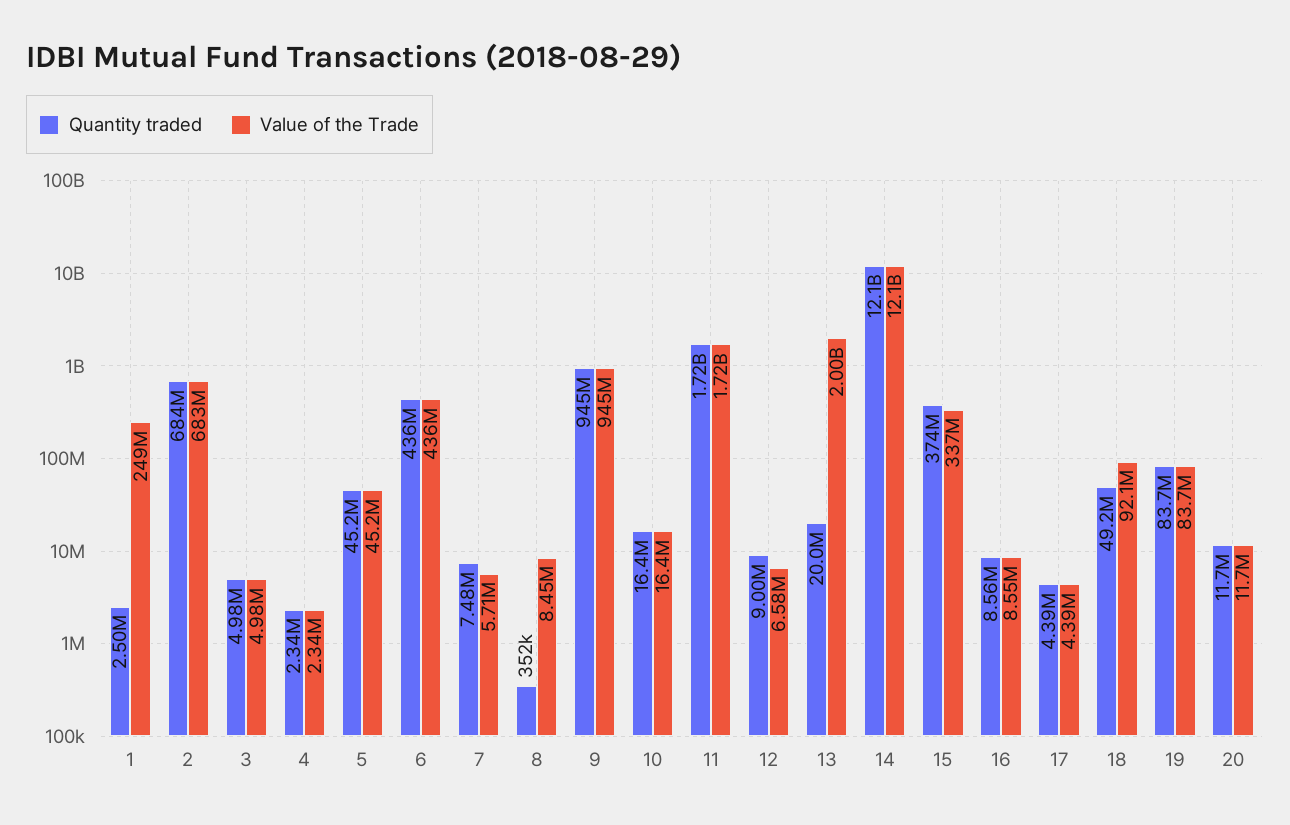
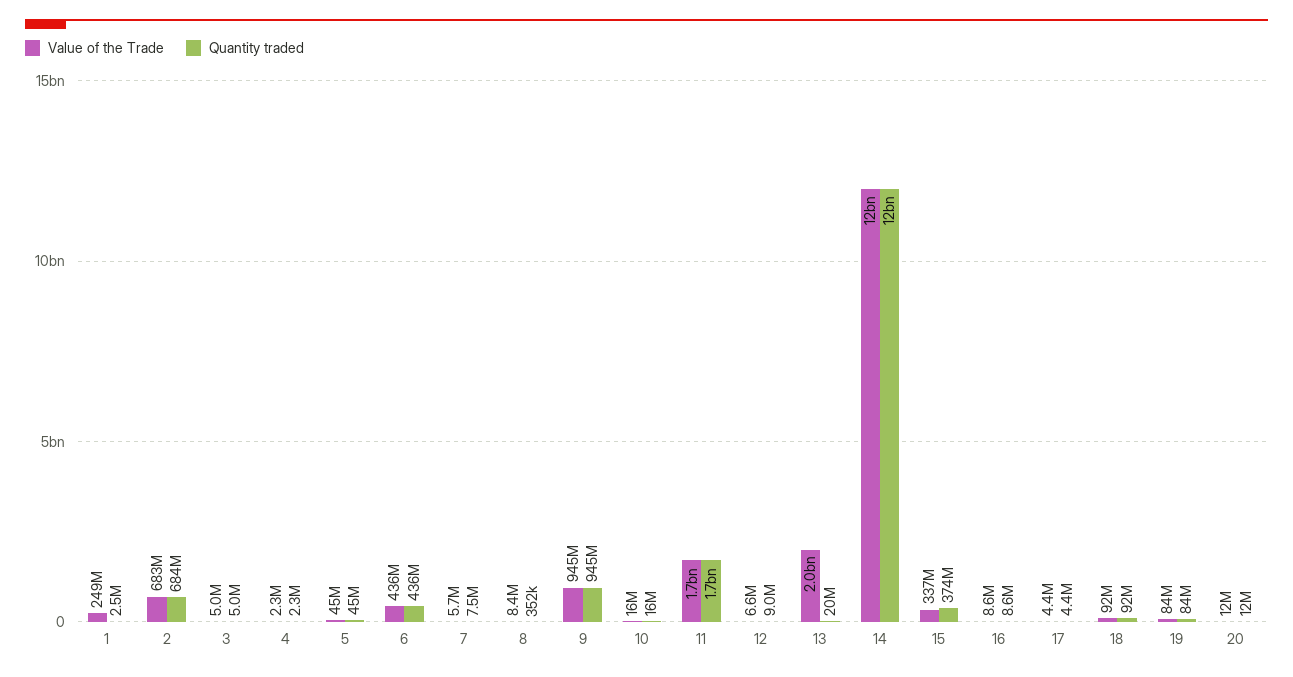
  {
    "Quantity traded": {
      "1": 2500000,
      "2": 684000000,
      "3": 4980000,
      "4": 2340000,
      "5": 45200000,
      "6": 436000000,
      "7": 7480000,
      "8": 352000,
      "9": 945000000,
      "10": 16400000,
      "11": 1720000000,
      "12": 9000000,
      "13": 20000000,
      "14": 12100000000,
      "15": 374000000,
      "16": 8560000,
      "17": 4390000,
-     "18": 49200000,
+     "18": 92000000,
      "19": 83700000,
      "20": 11700000
    },
    "Value of the Trade": {
      "1": 249000000,
      "2": 683000000,
      "3": 4980000,
      "4": 2340000,
      "5": 45200000,
      "6": 436000000,
      "7": 5710000,
      "8": 8450000,
      "9": 945000000,
      "10": 16400000,
      "11": 1720000000,
      "12": 6580000,
      "13": 2000000000,
      "14": 12100000000,
      "15": 337000000,
      "16": 8550000,
      "17": 4390000,
      "18": 92100000,
      "19": 83700000,
      "20": 11700000
    }
  }

